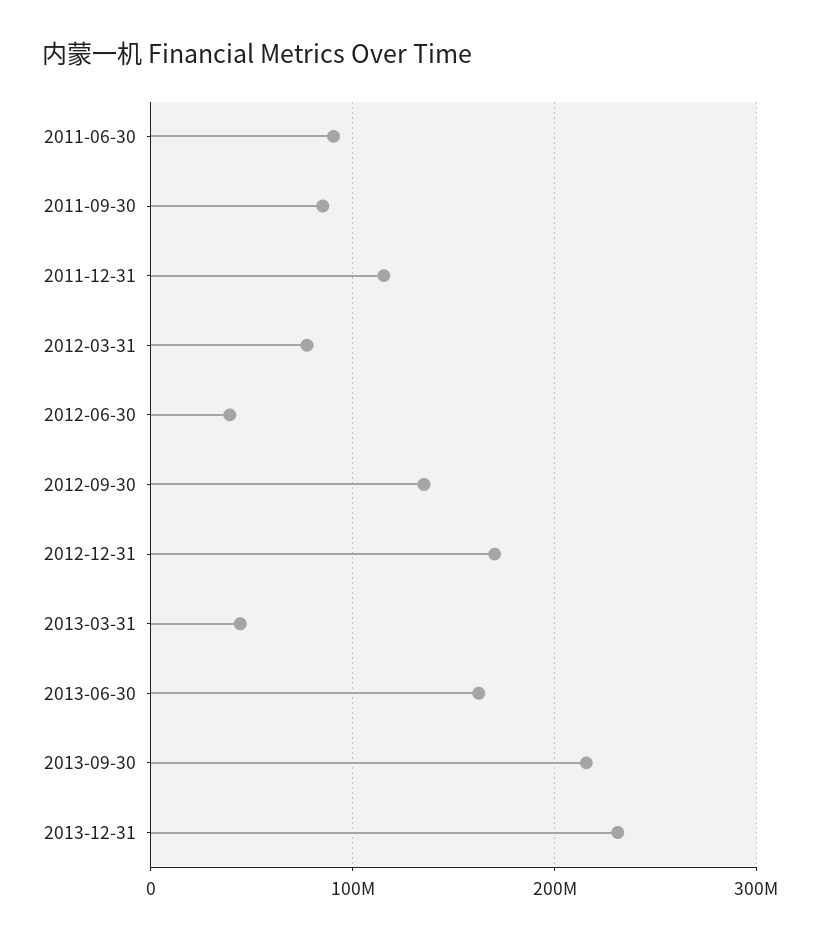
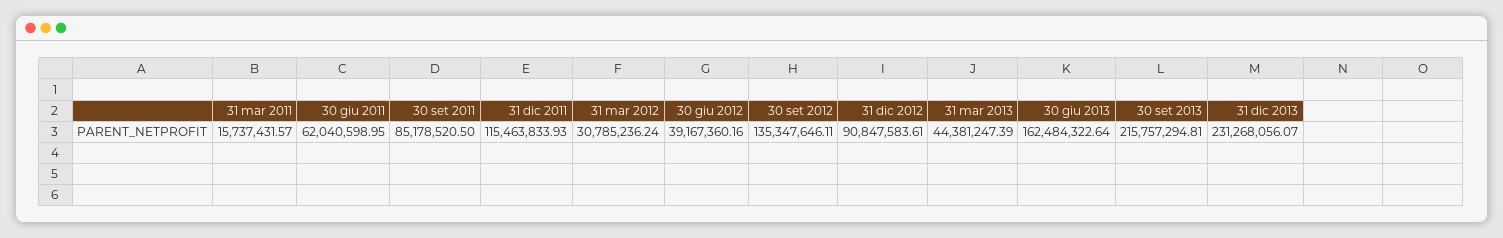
  {
-   "2011-06-30": 90000000,
+   "2011-06-30": 62040598.95,
    "2011-09-30": 85178520.5,
    "2011-12-31": 115463833.93,
-   "2012-03-31": 80000000,
+   "2012-03-31": 30785236.24,
    "2012-06-30": 39167360.16,
    "2012-09-30": 135347646.11,
-   "2012-12-31": 170000000,
+   "2012-12-31": 90847583.61,
    "2013-03-31": 44381247.39,
    "2013-06-30": 162484322.64,
    "2013-09-30": 215757294.81,
-   "2013-12-31": 231268056.07
+   "2013-12-31": 231268056.07,
+   "31 mar 2011": 15737431.57
  }

